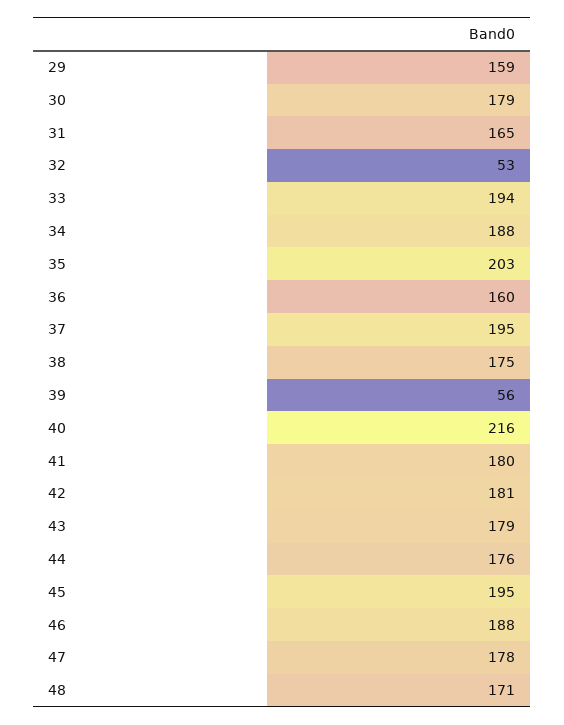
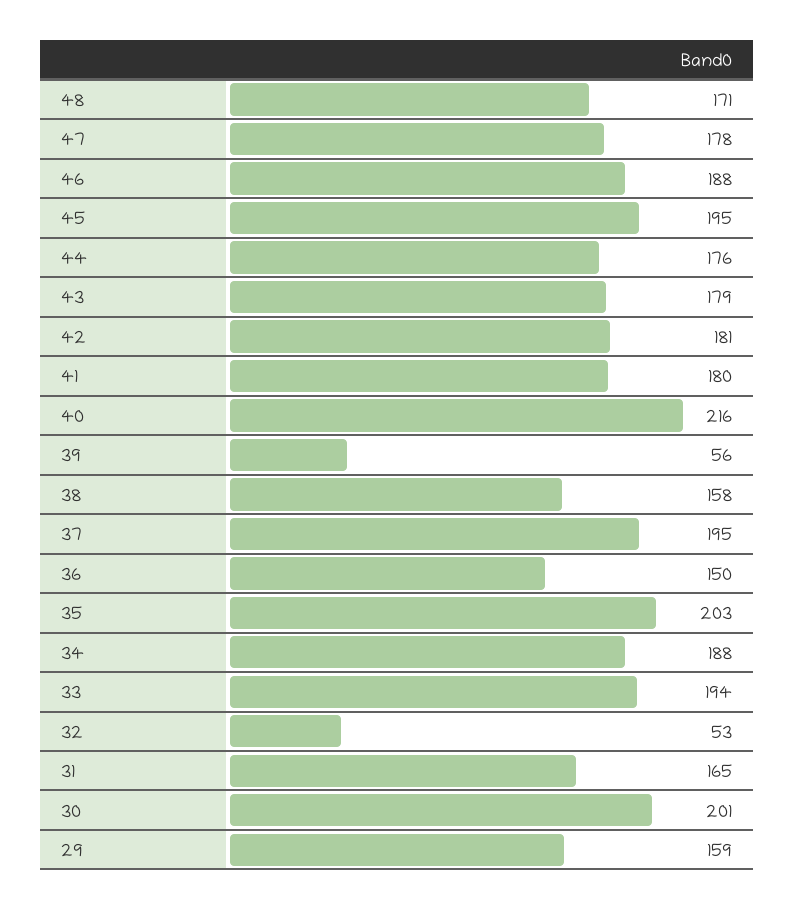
  {
    "29": 159,
-   "30": 179,
+   "30": 201,
    "31": 165,
    "32": 53,
    "33": 194,
    "34": 188,
    "35": 203,
-   "36": 160,
+   "36": 150,
    "37": 195,
-   "38": 175,
+   "38": 158,
    "39": 56,
    "40": 216,
    "41": 180,
    "42": 181,
    "43": 179,
    "44": 176,
    "45": 195,
    "46": 188,
    "47": 178,
    "48": 171
  }

